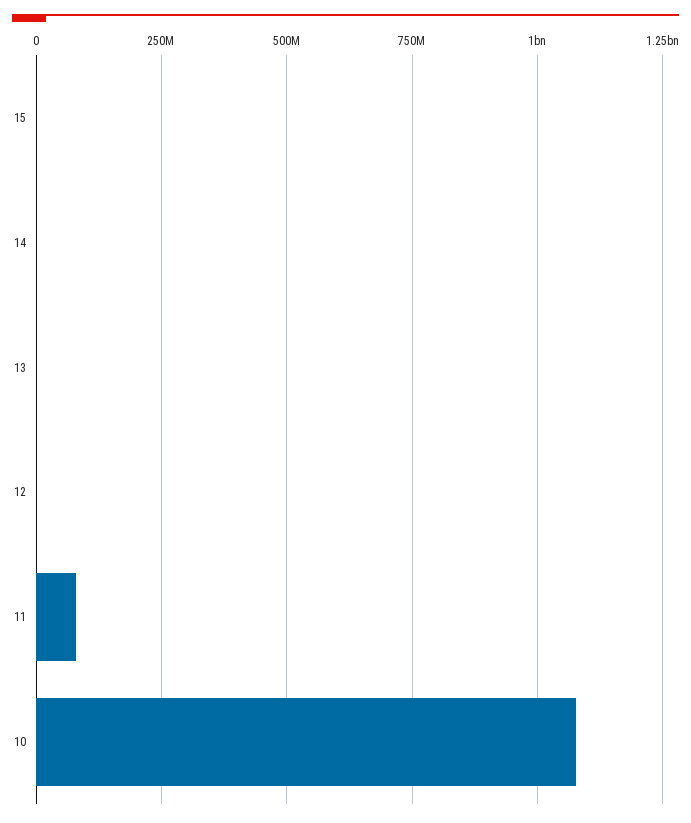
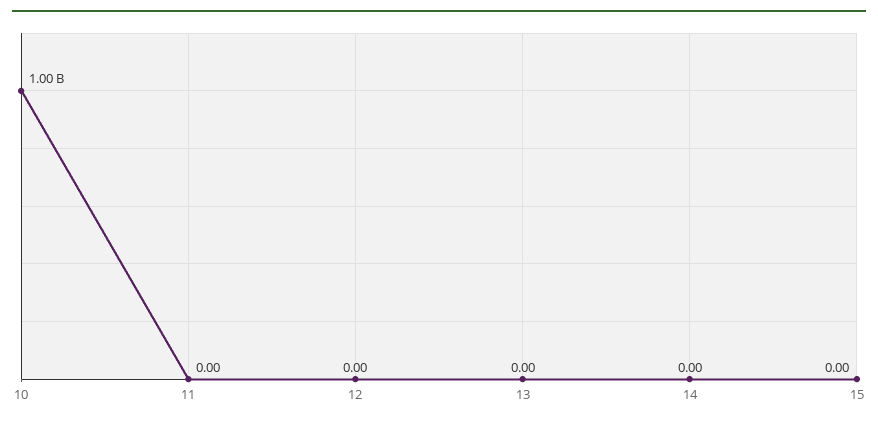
  {
    "15": 0,
    "14": 0,
    "13": 0,
    "12": 0,
-   "11": 75000000,
+   "11": 0,
-   "10": 1075000000
+   "10": 1000000000
  }

